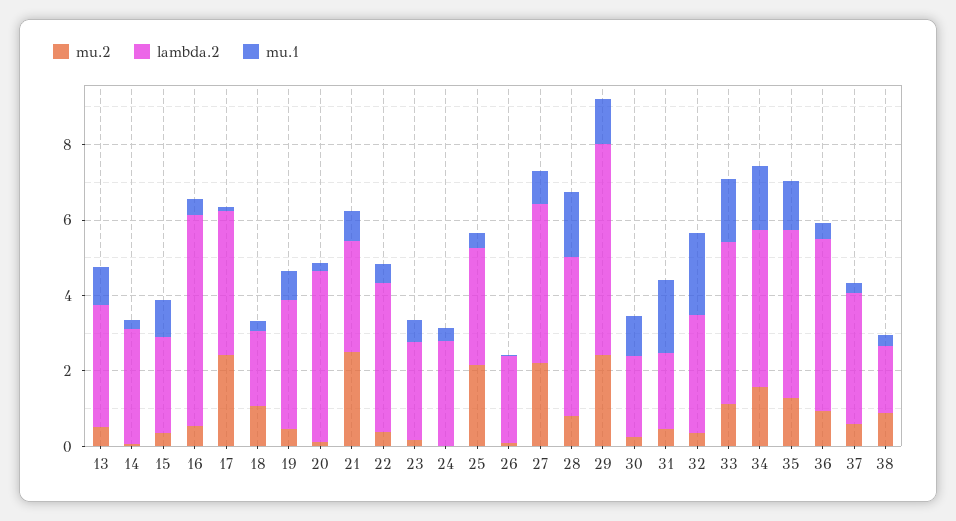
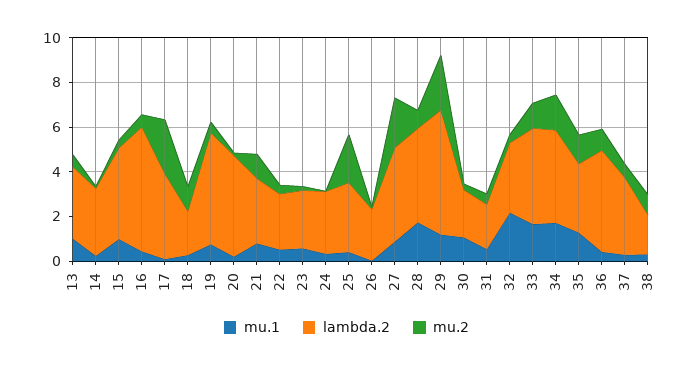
  {
    "mu.2": {
      "13": 0.5,
      "14": 0,
      "15": 0.5,
      "16": 0.5,
      "17": 2.5,
      "18": 1,
      "19": 0.5,
      "20": 0,
-     "21": 2.5,
+     "21": 1,
      "22": 0.5,
      "23": 0,
      "24": 0,
      "25": 2,
      "26": 0,
      "27": 2,
      "28": 1,
      "29": 2.5,
      "30": 0,
      "31": 0.5,
      "32": 0.5,
      "33": 1,
      "34": 1.5,
      "35": 1.5,
      "36": 1,
      "37": 0.5,
      "38": 1
    },
    "lambda.2": {
      "13": 3,
      "14": 3,
-     "15": 2.5,
+     "15": 4,
      "16": 5.5,
      "17": 4,
      "18": 2,
-     "19": 3.5,
+     "19": 5,
      "20": 4.5,
      "21": 3,
-     "22": 4,
+     "22": 2.5,
      "23": 2.5,
      "24": 3,
      "25": 3,
      "26": 2.5,
      "27": 4,
      "28": 4,
      "29": 5.5,
      "30": 2,
      "31": 2,
      "32": 3,
      "33": 4.5,
      "34": 4,
-     "35": 4.5,
+     "35": 3,
      "36": 4.5,
      "37": 3.5,
      "38": 2
    },
    "mu.1": {
      "13": 1,
      "14": 0,
      "15": 1,
      "16": 0.5,
      "17": 0,
      "18": 0.5,
      "19": 1,
      "20": 0,
      "21": 1,
      "22": 0.5,
      "23": 0.5,
      "24": 0.5,
      "25": 0.5,
      "26": 0,
      "27": 1,
      "28": 1.5,
      "29": 1,
      "30": 1,
-     "31": 2,
+     "31": 0.5,
      "32": 2,
      "33": 1.5,
      "34": 1.5,
      "35": 1.5,
      "36": 0.5,
      "37": 0.5,
      "38": 0.5
    }
  }

